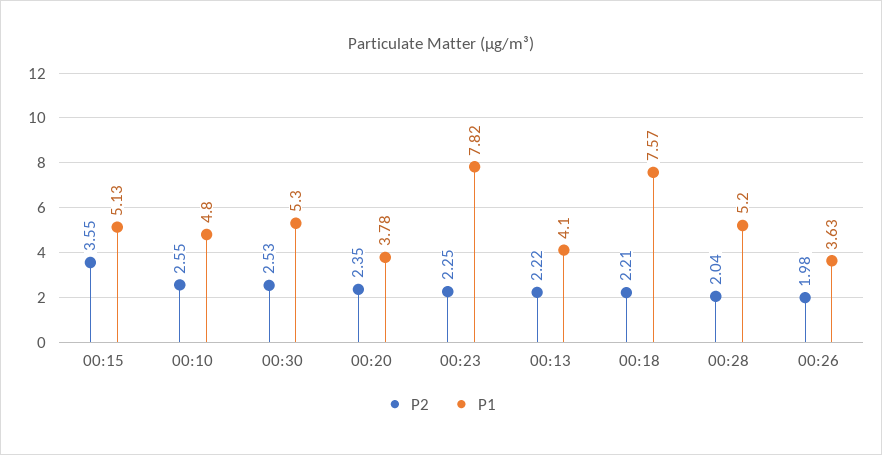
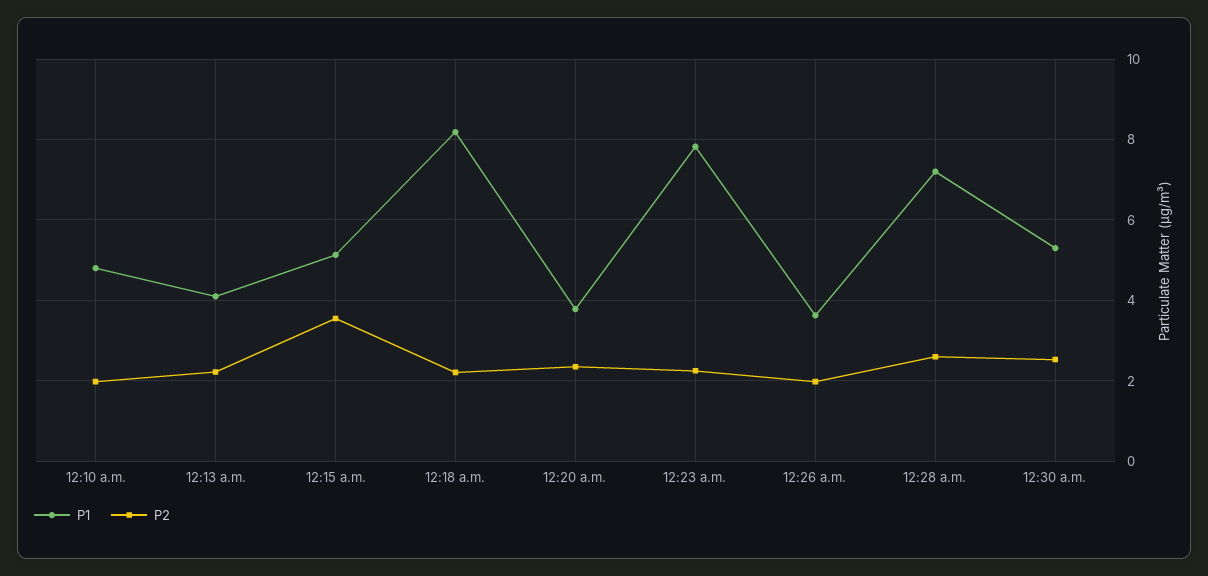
  {
    "P2": {
      "00:15": 3.55,
-     "00:10": 2.55,
+     "00:10": 2,
      "00:30": 2.53,
      "00:20": 2.35,
      "00:23": 2.25,
      "00:13": 2.22,
      "00:18": 2.21,
-     "00:28": 2.04,
+     "00:28": 2.6,
      "00:26": 1.98
    },
    "P1": {
      "00:15": 5.13,
      "00:10": 4.8,
      "00:30": 5.3,
      "00:20": 3.78,
      "00:23": 7.82,
      "00:13": 4.1,
-     "00:18": 7.57,
+     "00:18": 8.2,
-     "00:28": 5.2,
+     "00:28": 7.2,
      "00:26": 3.63
    }
  }

